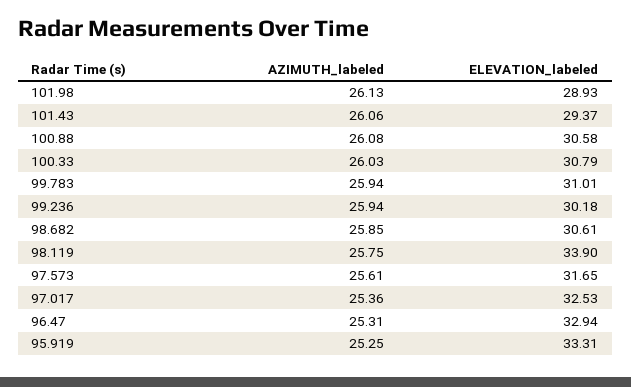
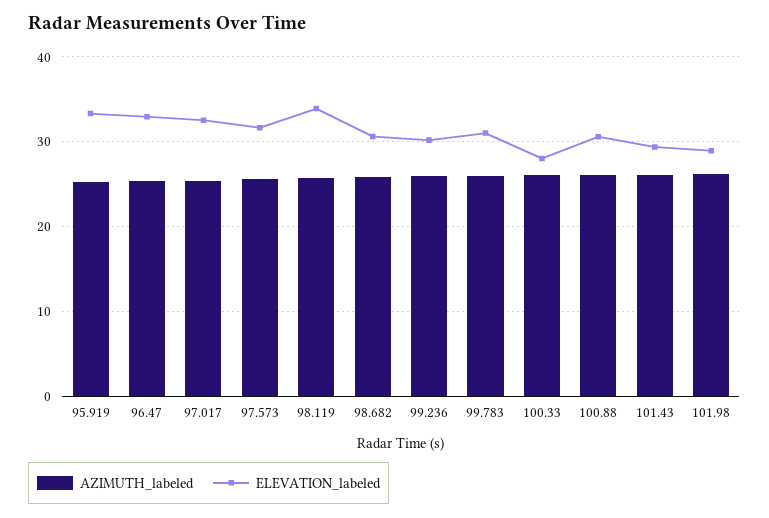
  {
    "AZIMUTH_labeled": {
      "101.98": 26.13,
      "101.43": 26.06,
      "100.88": 26.08,
      "100.33": 26.03,
      "99.783": 25.94,
      "99.236": 25.94,
      "98.682": 25.85,
      "98.119": 25.75,
      "97.573": 25.61,
      "97.017": 25.36,
      "96.47": 25.31,
      "95.919": 25.25
    },
    "ELEVATION_labeled": {
      "101.98": 28.93,
      "101.43": 29.37,
      "100.88": 30.58,
-     "100.33": 30.79,
+     "100.33": 28,
      "99.783": 31.01,
      "99.236": 30.18,
      "98.682": 30.61,
      "98.119": 33.9,
      "97.573": 31.65,
      "97.017": 32.53,
      "96.47": 32.94,
      "95.919": 33.31
    }
  }

